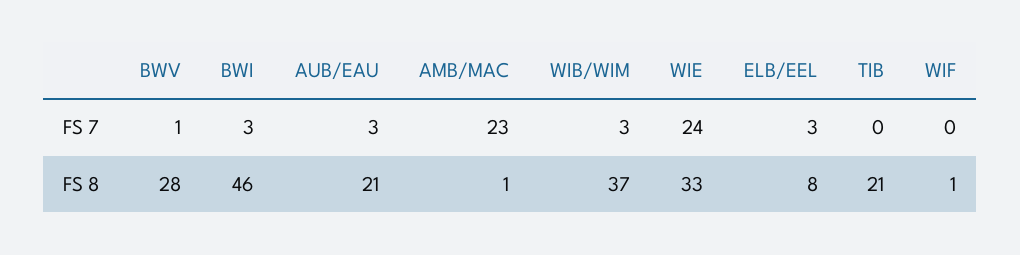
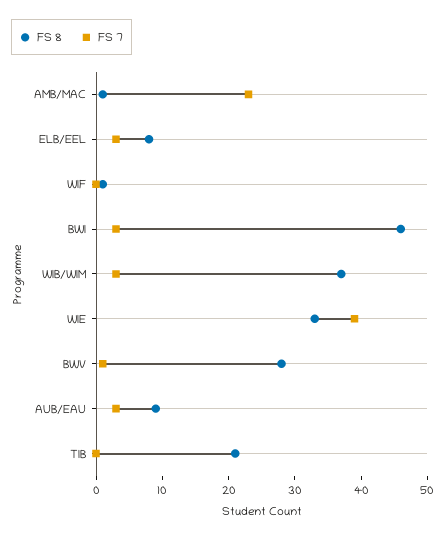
  {
    "FS 7": {
      "BWV": 1,
      "BWI": 3,
      "AUB/EAU": 3,
      "AMB/MAC": 23,
      "WIB/WIM": 3,
-     "WIE": 24,
+     "WIE": 40,
      "ELB/EEL": 3,
      "TIB": 0,
      "WIF": 0
    },
    "FS 8": {
      "BWV": 28,
      "BWI": 46,
-     "AUB/EAU": 21,
+     "AUB/EAU": 10,
      "AMB/MAC": 1,
      "WIB/WIM": 37,
      "WIE": 33,
      "ELB/EEL": 8,
      "TIB": 21,
      "WIF": 1
    }
  }

